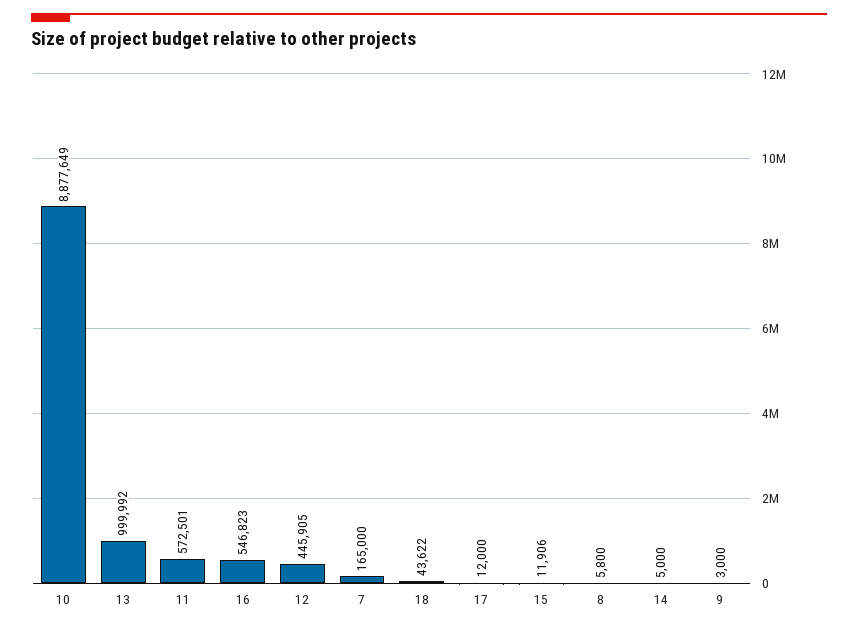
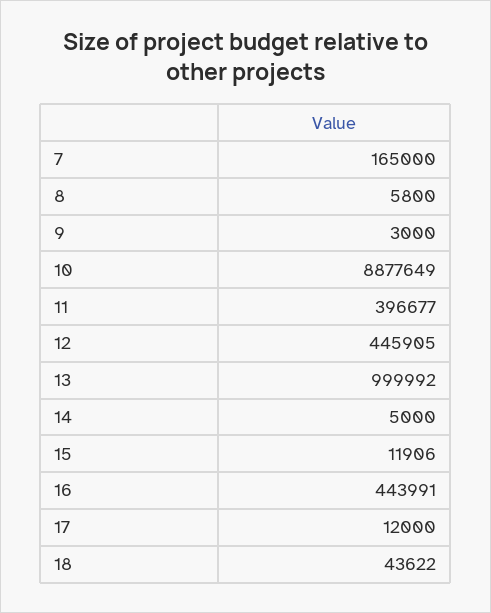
  {
    "10": 8877649,
    "13": 999992,
-   "11": 572501,
+   "11": 396677,
-   "16": 546823,
+   "16": 443991,
    "12": 445905,
    "7": 165000,
    "18": 43622,
    "17": 12000,
    "15": 11906,
    "8": 5800,
    "14": 5000,
    "9": 3000
  }

